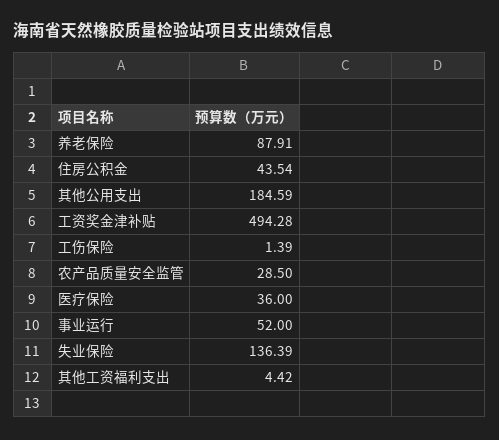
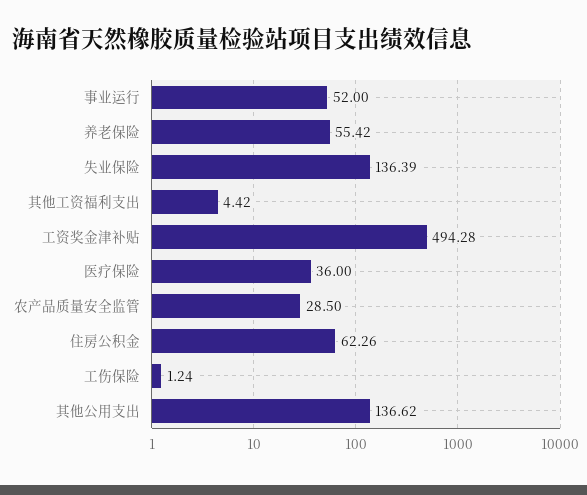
  {
-   "养老保险": 87.91,
+   "养老保险": 55.42,
-   "住房公积金": 43.54,
+   "住房公积金": 62.26,
-   "其他公用支出": 184.59,
+   "其他公用支出": 136.62,
    "工资奖金津补贴": 494.28,
-   "工伤保险": 1.39,
+   "工伤保险": 1.24,
    "农产品质量安全监管": 28.5,
    "医疗保险": 36,
    "事业运行": 52,
    "失业保险": 136.39,
    "其他工资福利支出": 4.42
  }

